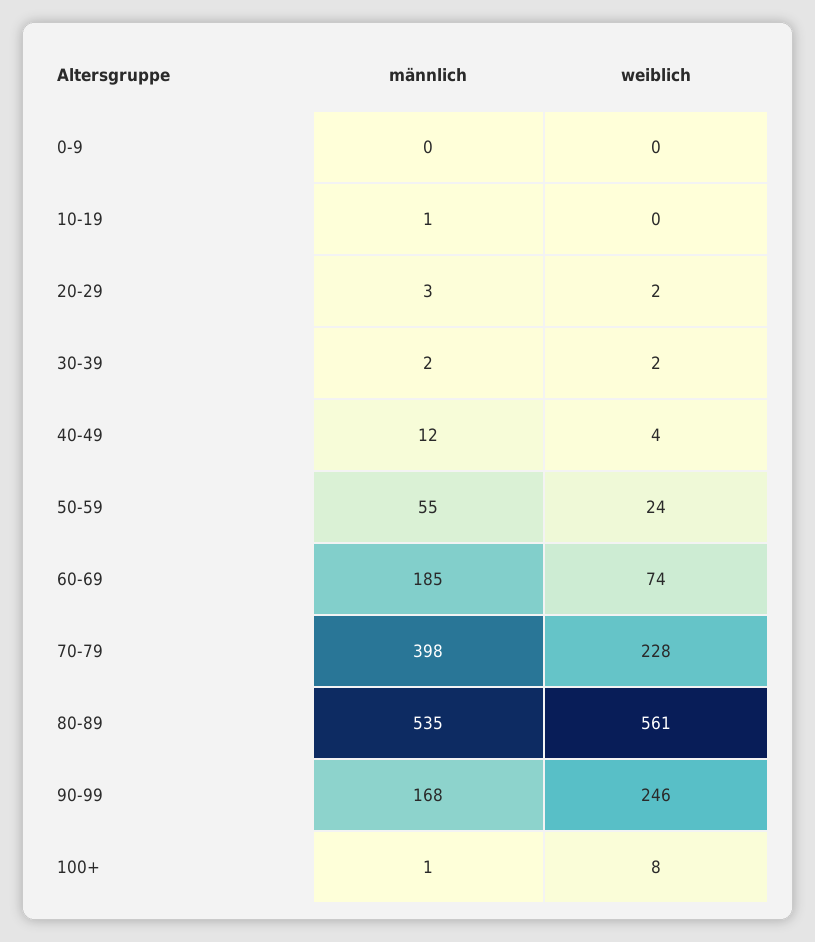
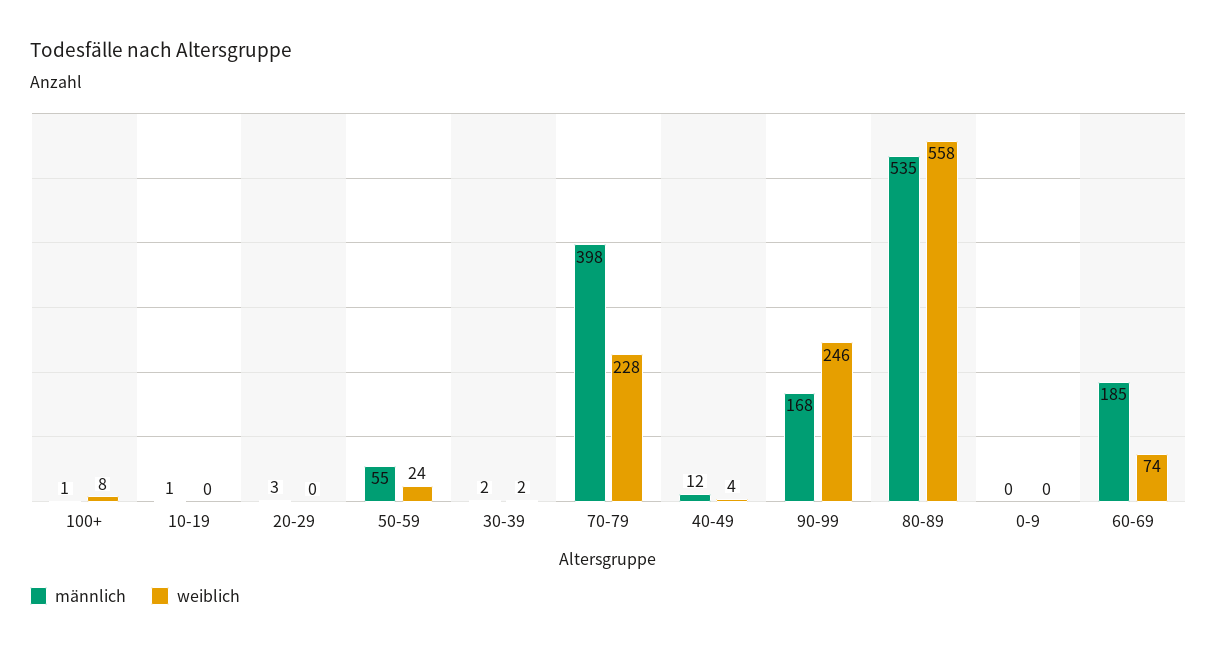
  {
    "männlich": {
      "0-9": 0,
      "10-19": 1,
      "20-29": 3,
      "30-39": 2,
      "40-49": 12,
      "50-59": 55,
      "60-69": 185,
      "70-79": 398,
      "80-89": 535,
      "90-99": 168,
      "100+": 1
    },
    "weiblich": {
      "0-9": 0,
      "10-19": 0,
-     "20-29": 2,
+     "20-29": 0,
      "30-39": 2,
      "40-49": 4,
      "50-59": 24,
      "60-69": 74,
      "70-79": 228,
-     "80-89": 561,
+     "80-89": 558,
      "90-99": 246,
      "100+": 8
    }
  }

